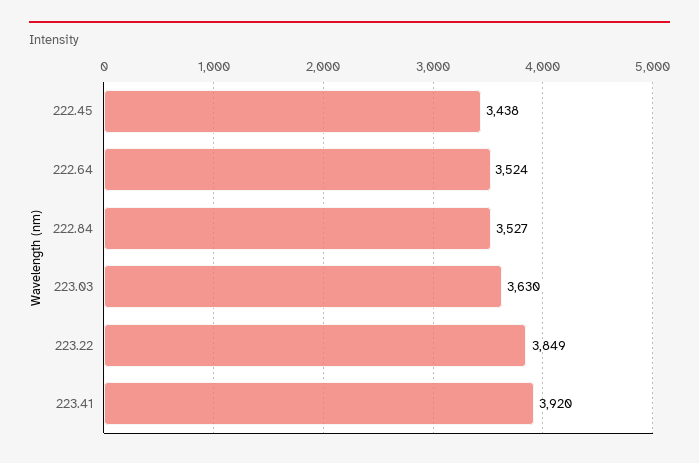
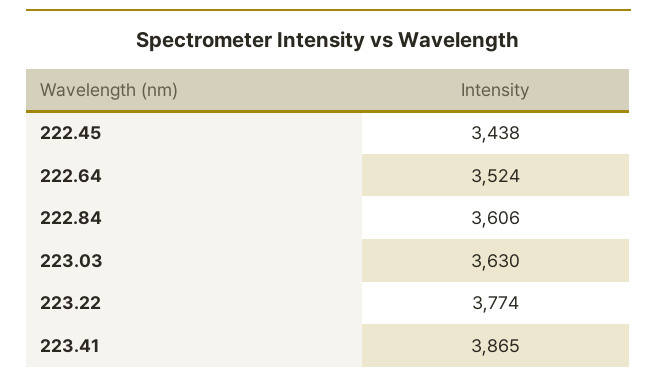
  {
    "222.45": 3438,
    "222.64": 3524,
-   "222.84": 3527,
+   "222.84": 3606,
    "223.03": 3630,
-   "223.22": 3849,
+   "223.22": 3774,
-   "223.41": 3920
+   "223.41": 3865
  }

